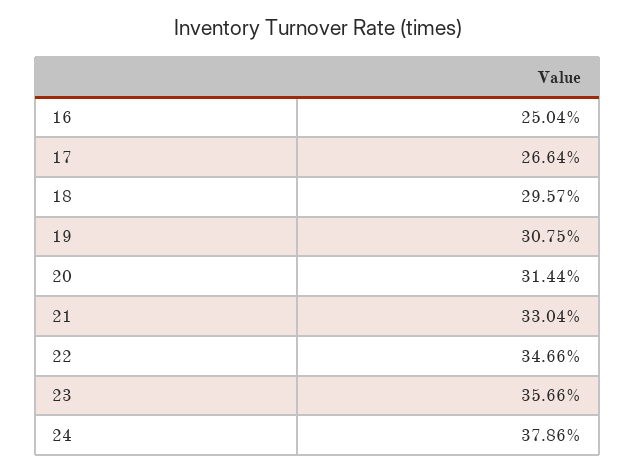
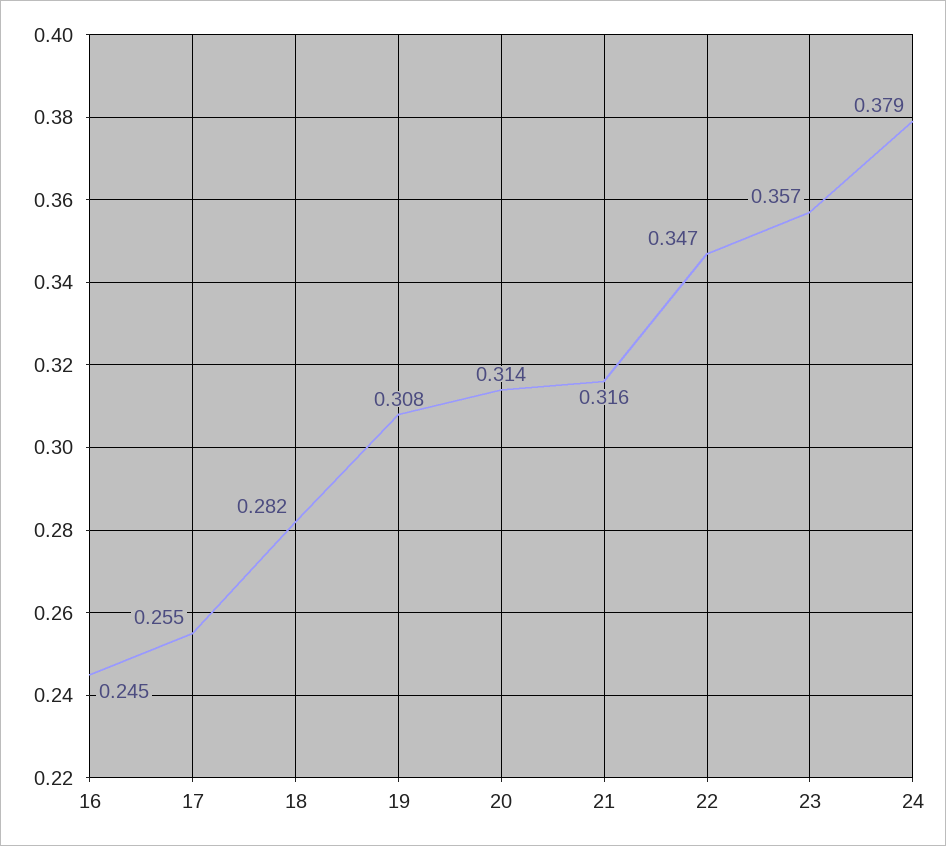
  {
-   "16": 0.2504,
+   "16": 0.245,
-   "17": 0.2664,
+   "17": 0.255,
-   "18": 0.2957,
+   "18": 0.282,
    "19": 0.3075,
    "20": 0.3144,
-   "21": 0.3304,
+   "21": 0.316,
    "22": 0.3466,
    "23": 0.3566,
    "24": 0.3786
  }

